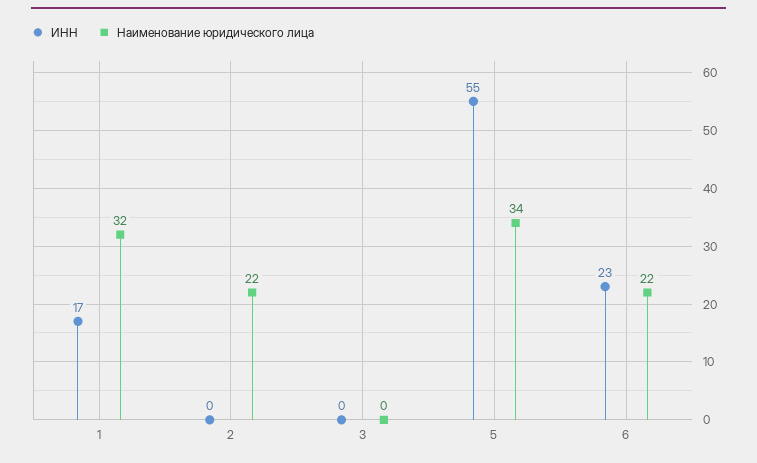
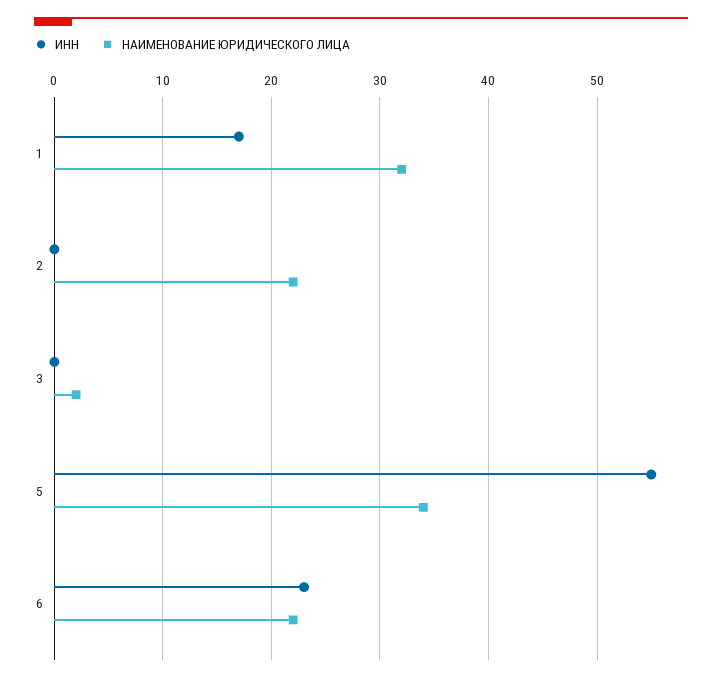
  {
    "ИНН": {
      "1": 17,
      "2": 0,
      "3": 0,
      "5": 55,
      "6": 23
    },
    "Наименование юридического лица": {
      "1": 32,
      "2": 22,
-     "3": 0,
+     "3": 2,
      "5": 34,
      "6": 22
    }
  }

